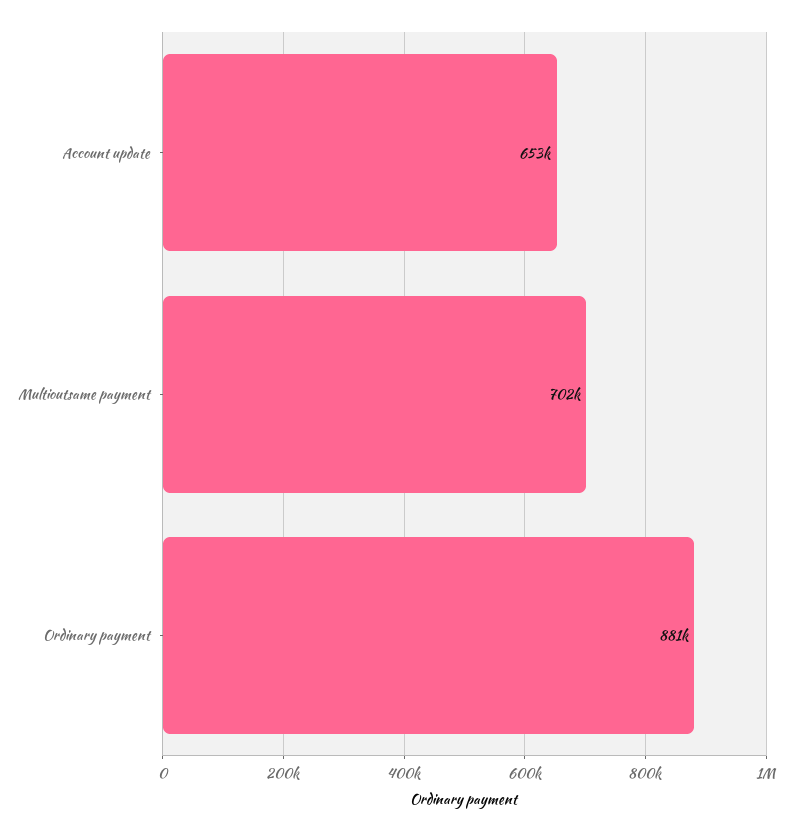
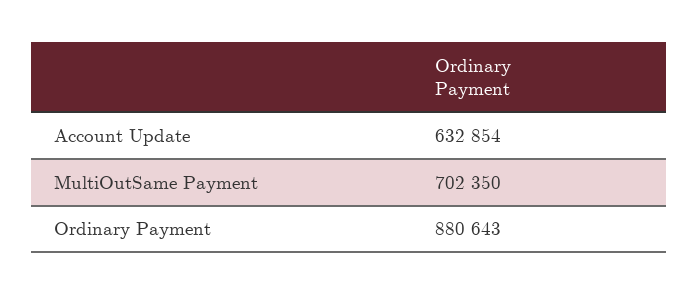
  {
-   "Account update": 653000,
+   "Account update": 632854,
    "Multioutsame payment": 702350,
    "Ordinary payment": 880643
  }

